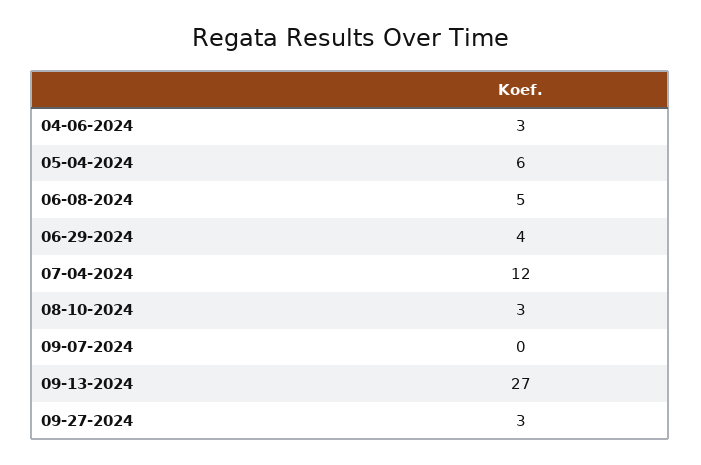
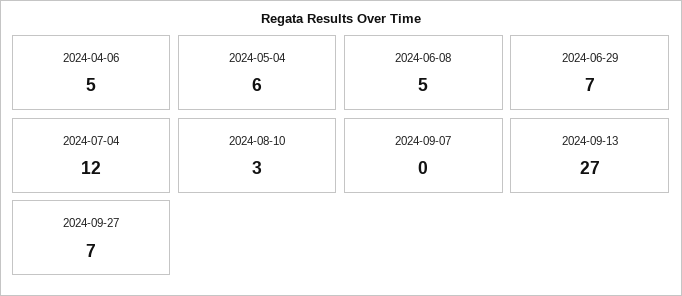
  {
-   "04-06-2024": 3,
+   "04-06-2024": 5,
    "05-04-2024": 6,
    "06-08-2024": 5,
-   "06-29-2024": 4,
+   "06-29-2024": 7,
    "07-04-2024": 12,
    "08-10-2024": 3,
    "09-07-2024": 0,
    "09-13-2024": 27,
-   "09-27-2024": 3
+   "09-27-2024": 7
  }

